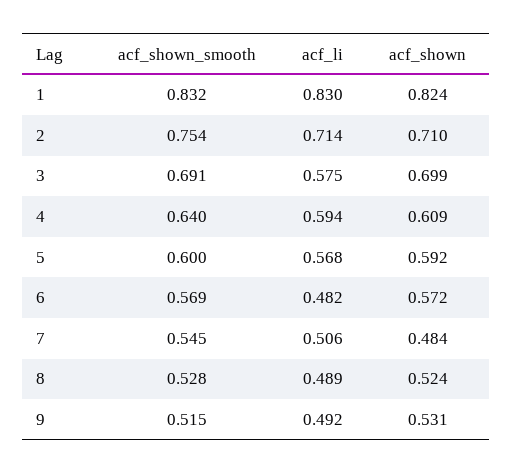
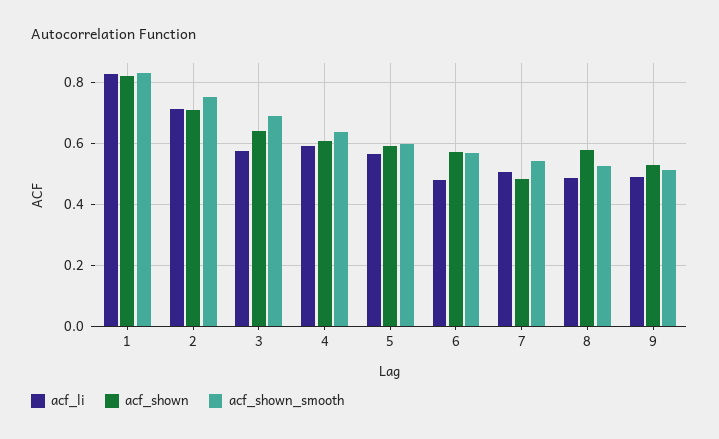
  {
    "acf_shown_smooth": {
      "1": 0.832,
      "2": 0.754,
      "3": 0.691,
      "4": 0.64,
      "5": 0.6,
      "6": 0.569,
      "7": 0.545,
      "8": 0.528,
      "9": 0.515
    },
    "acf_li": {
      "1": 0.83,
      "2": 0.714,
      "3": 0.575,
      "4": 0.594,
      "5": 0.568,
      "6": 0.482,
      "7": 0.506,
      "8": 0.489,
      "9": 0.492
    },
    "acf_shown": {
      "1": 0.824,
      "2": 0.71,
-     "3": 0.699,
+     "3": 0.64,
      "4": 0.609,
      "5": 0.592,
      "6": 0.572,
      "7": 0.484,
-     "8": 0.524,
+     "8": 0.58,
      "9": 0.531
    }
  }

